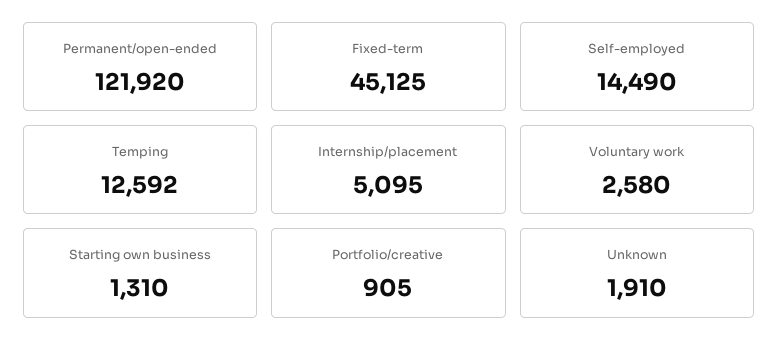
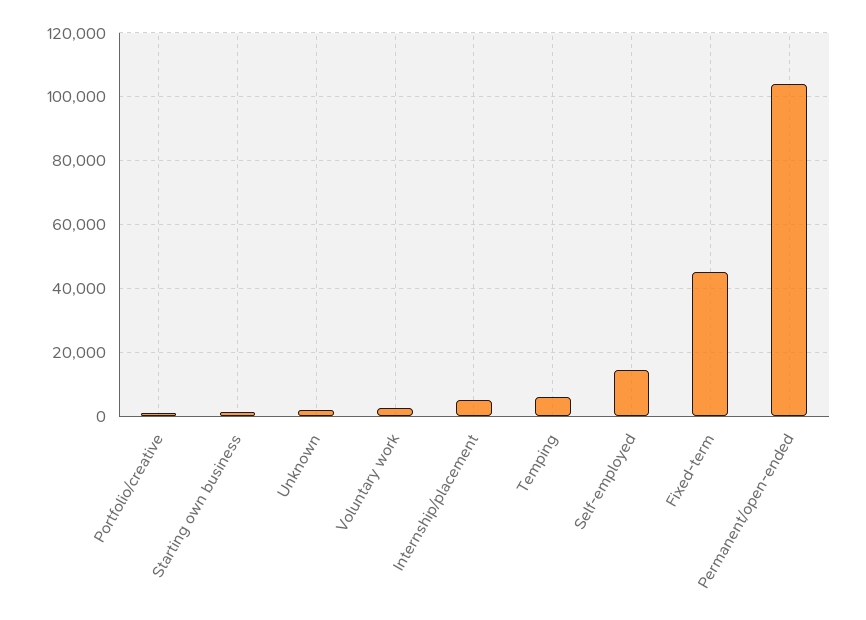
  {
-   "Permanent/open-ended": 121920,
+   "Permanent/open-ended": 104000,
    "Fixed-term": 45125,
    "Self-employed": 14490,
-   "Temping": 12592,
+   "Temping": 6000,
    "Internship/placement": 5095,
    "Voluntary work": 2580,
    "Starting own business": 1310,
    "Portfolio/creative": 905,
    "Unknown": 1910
  }

